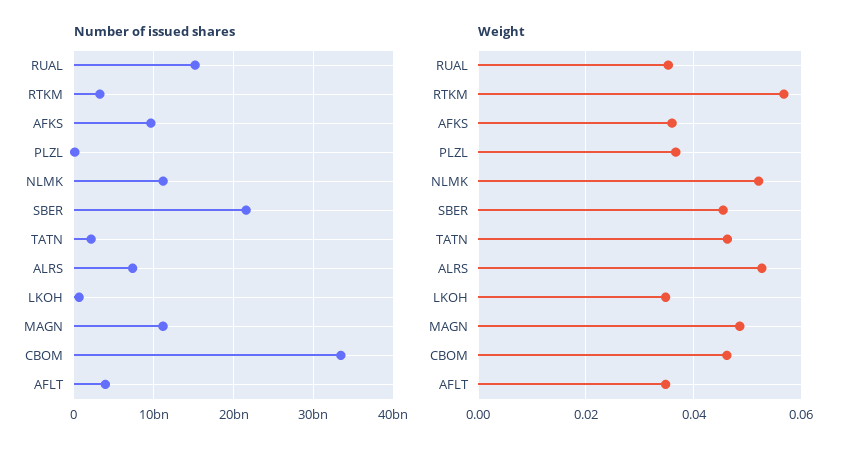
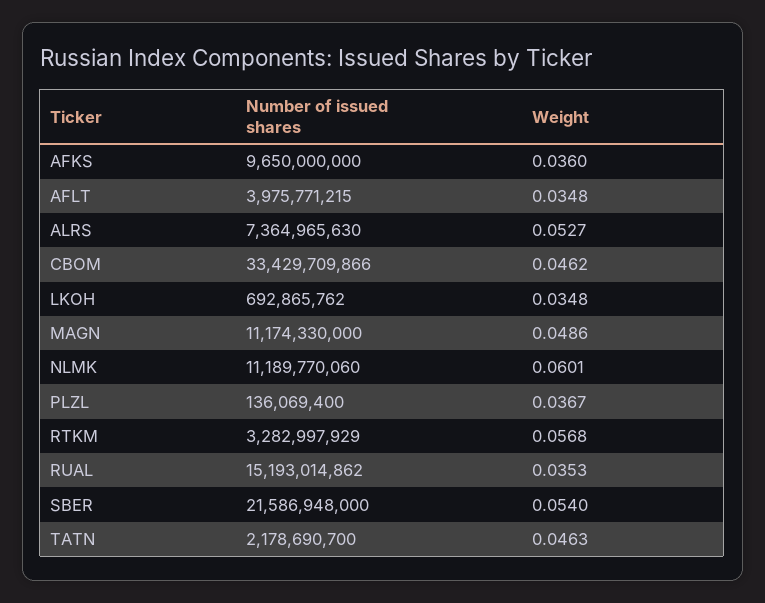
  {
    "Number of issued shares": {
      "RUAL": 15193014862,
      "RTKM": 3282997929,
      "AFKS": 9650000000,
      "PLZL": 136069400,
      "NLMK": 11189770060,
      "SBER": 21586948000,
      "TATN": 2178690700,
      "ALRS": 7364965630,
      "LKOH": 692865762,
      "MAGN": 11174330000,
      "CBOM": 33429709866,
      "AFLT": 3975771215
    },
    "Weight": {
      "RUAL": 0.0353,
      "RTKM": 0.0568,
      "AFKS": 0.036,
      "PLZL": 0.0367,
-     "NLMK": 0.052,
+     "NLMK": 0.0601,
-     "SBER": 0.046,
+     "SBER": 0.054,
      "TATN": 0.0463,
      "ALRS": 0.0527,
      "LKOH": 0.0348,
      "MAGN": 0.0486,
      "CBOM": 0.0462,
      "AFLT": 0.0348
    }
  }

